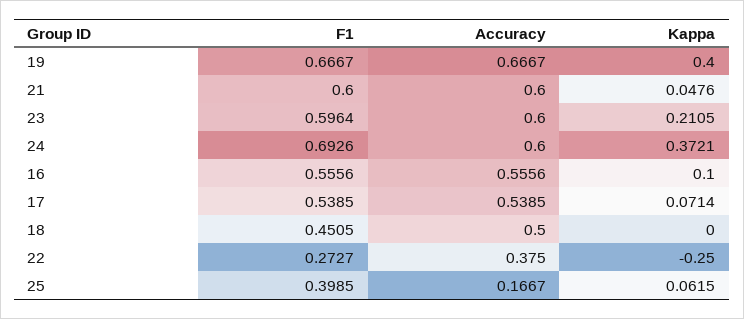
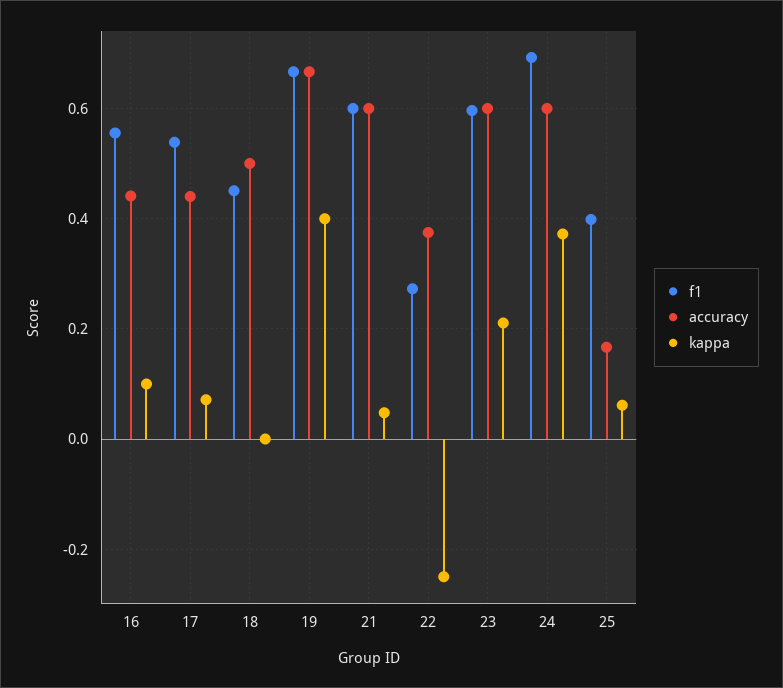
  {
    "F1": {
      "19": 0.6667,
      "21": 0.6,
      "23": 0.5964,
      "24": 0.6926,
      "16": 0.5556,
      "17": 0.5385,
      "18": 0.4505,
      "22": 0.2727,
      "25": 0.3985
    },
    "Accuracy": {
      "19": 0.6667,
      "21": 0.6,
      "23": 0.6,
      "24": 0.6,
-     "16": 0.5556,
+     "16": 0.44,
-     "17": 0.5385,
+     "17": 0.44,
      "18": 0.5,
      "22": 0.375,
      "25": 0.1667
    },
    "Kappa": {
      "19": 0.4,
      "21": 0.0476,
      "23": 0.2105,
      "24": 0.3721,
      "16": 0.1,
      "17": 0.0714,
      "18": 0,
      "22": -0.25,
      "25": 0.0615
    }
  }

